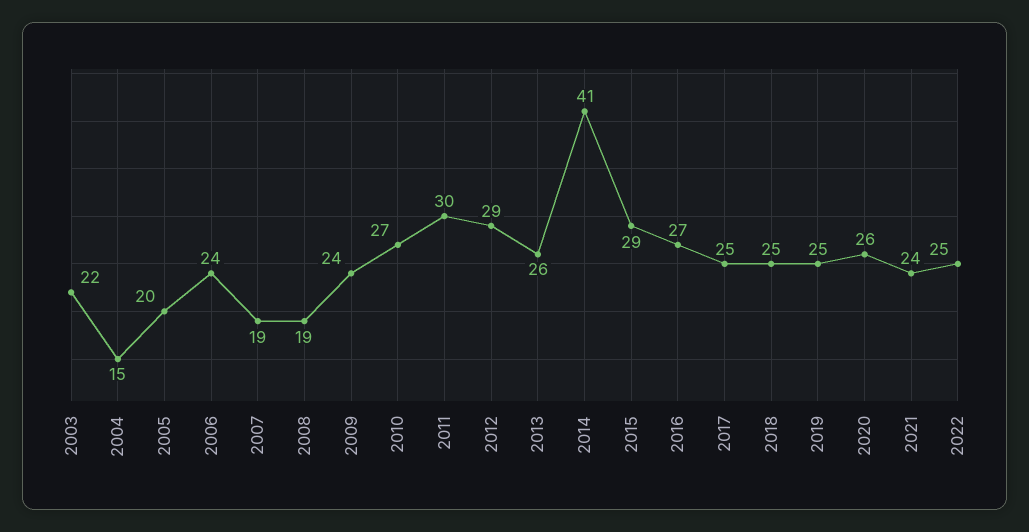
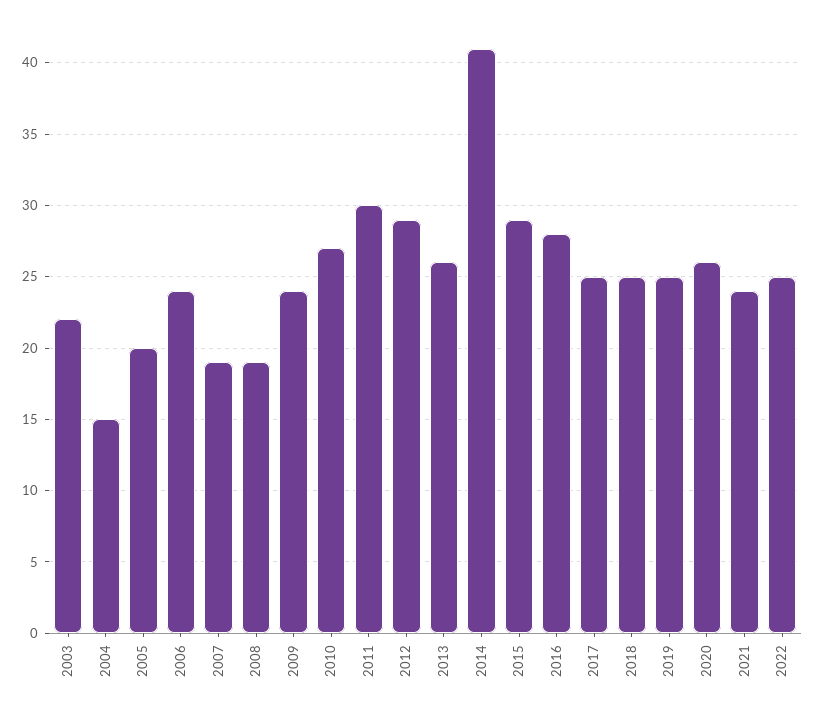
  {
    "2003": 22,
    "2004": 15,
    "2005": 20,
    "2006": 24,
    "2007": 19,
    "2008": 19,
    "2009": 24,
    "2010": 27,
    "2011": 30,
    "2012": 29,
    "2013": 26,
    "2014": 41,
    "2015": 29,
-   "2016": 27,
+   "2016": 28,
    "2017": 25,
    "2018": 25,
    "2019": 25,
    "2020": 26,
    "2021": 24,
    "2022": 25
  }

